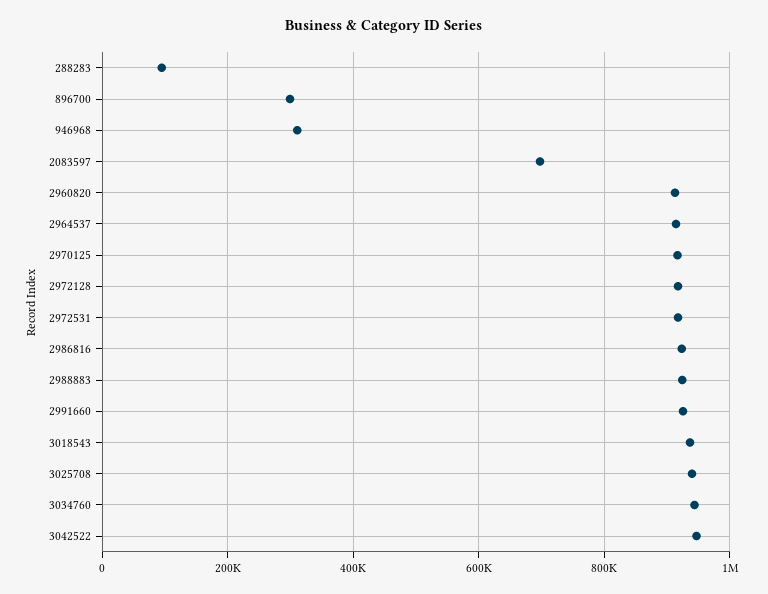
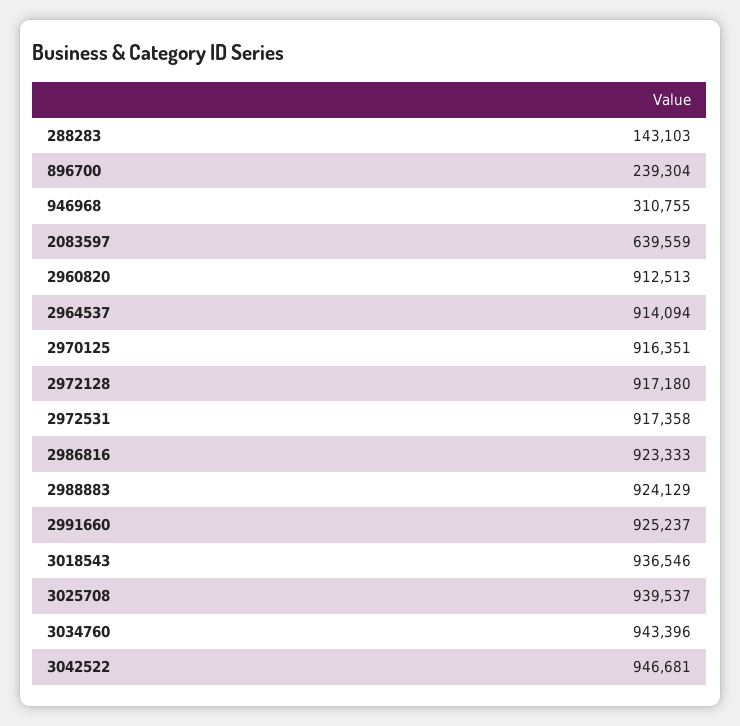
  {
-   "288283": 100000,
+   "288283": 143103,
-   "896700": 300000,
+   "896700": 239304,
    "946968": 310755,
-   "2083597": 700000,
+   "2083597": 639559,
    "2960820": 912513,
    "2964537": 914094,
    "2970125": 916351,
    "2972128": 917180,
    "2972531": 917358,
    "2986816": 923333,
    "2988883": 924129,
    "2991660": 925237,
    "3018543": 936546,
    "3025708": 939537,
    "3034760": 943396,
    "3042522": 946681
  }

